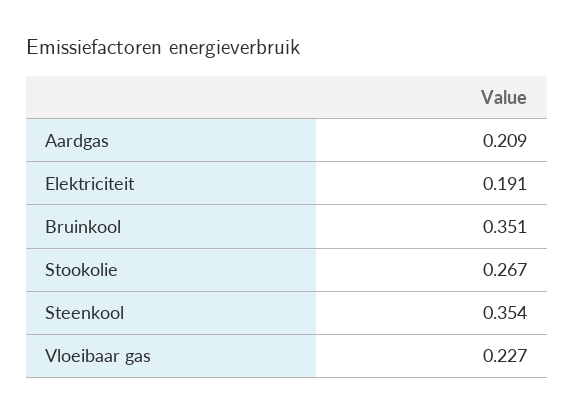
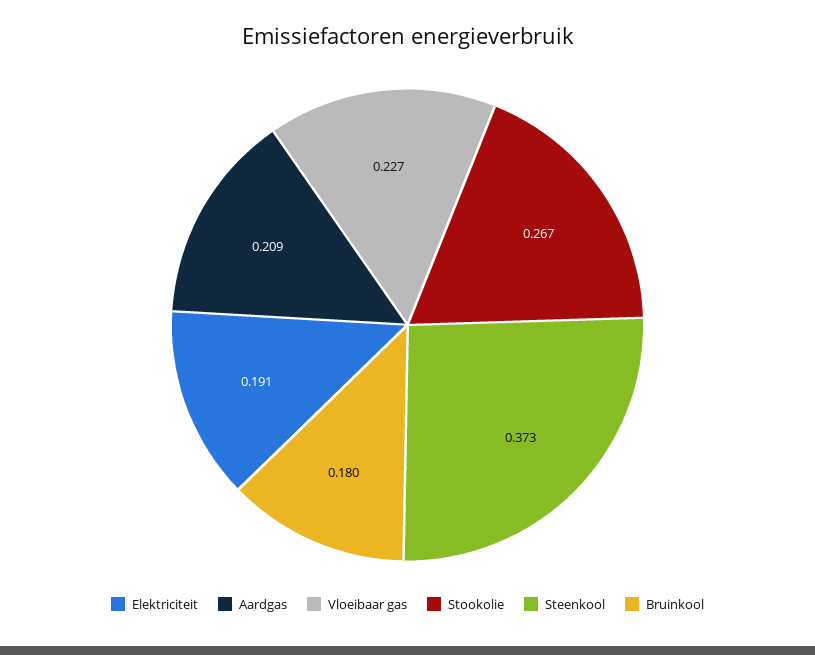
  {
    "Aardgas": 0.209,
    "Elektriciteit": 0.191,
-   "Bruinkool": 0.351,
+   "Bruinkool": 0.18,
    "Stookolie": 0.267,
-   "Steenkool": 0.354,
+   "Steenkool": 0.373,
    "Vloeibaar gas": 0.227
  }

